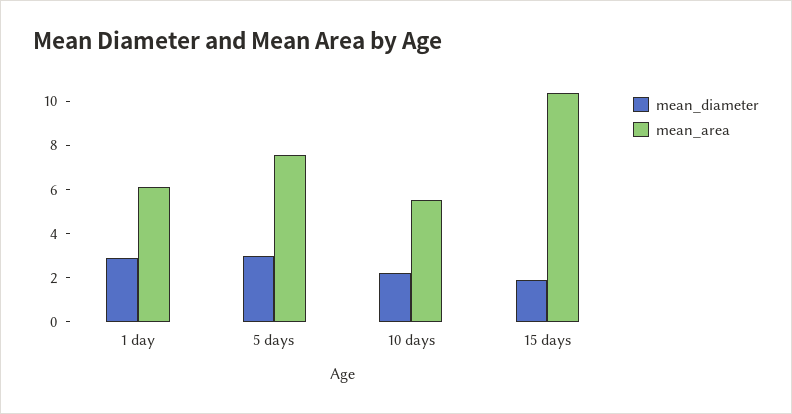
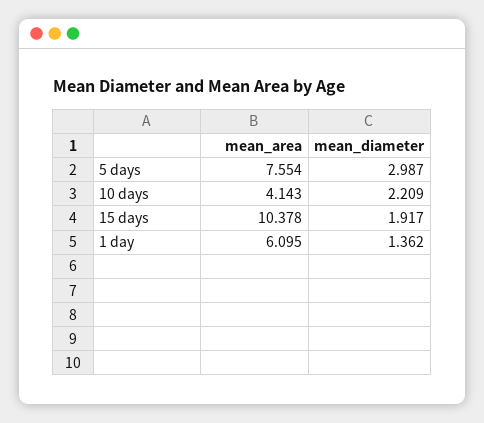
  {
    "mean_diameter": {
-     "1 day": 3,
+     "1 day": 1.362,
      "5 days": 2.987,
      "10 days": 2.209,
      "15 days": 1.917
    },
    "mean_area": {
      "1 day": 6.095,
      "5 days": 7.554,
-     "10 days": 5.5,
+     "10 days": 4.143,
      "15 days": 10.378
    }
  }

